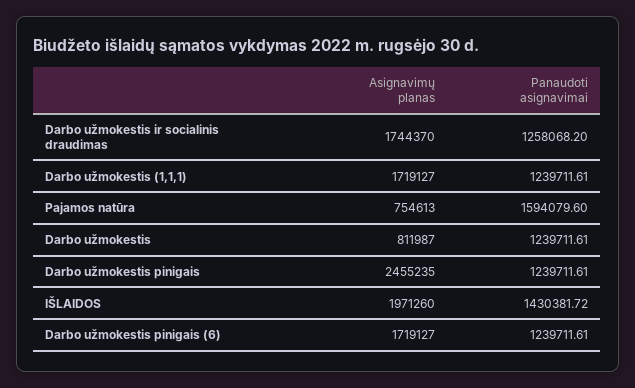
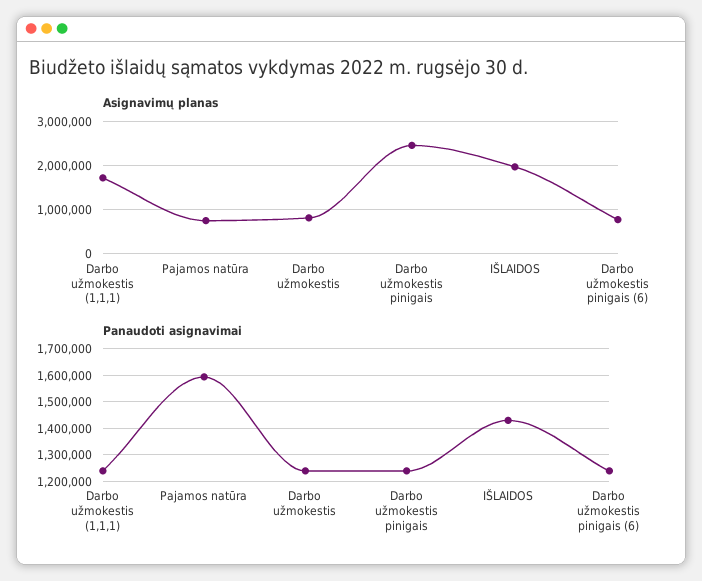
  {
    "Asignavimų planas": {
-     "Darbo užmokestis ir socialinis draudimas": 1744370,
      "Darbo užmokestis (1,1,1)": 1719127,
      "Pajamos natūra": 754613,
      "Darbo užmokestis": 811987,
      "Darbo užmokestis pinigais": 2455235,
      "IŠLAIDOS": 1971260,
-     "Darbo užmokestis pinigais (6)": 1719127
+     "Darbo užmokestis pinigais (6)": 800000
    },
    "Panaudoti asignavimai": {
-     "Darbo užmokestis ir socialinis draudimas": 1258068.2,
      "Darbo užmokestis (1,1,1)": 1239711.61,
      "Pajamos natūra": 1594079.6,
      "Darbo užmokestis": 1239711.61,
      "Darbo užmokestis pinigais": 1239711.61,
      "IŠLAIDOS": 1430381.72,
      "Darbo užmokestis pinigais (6)": 1239711.61
    }
  }

